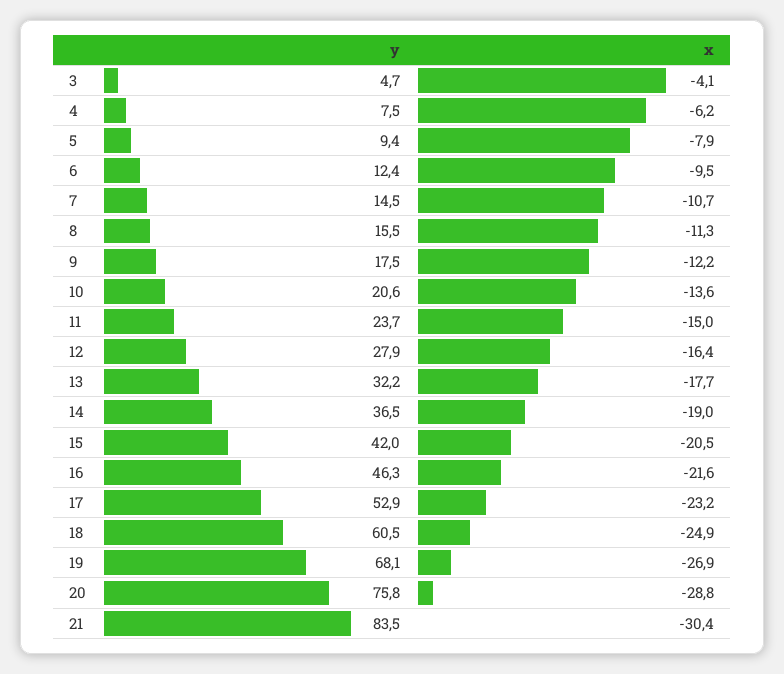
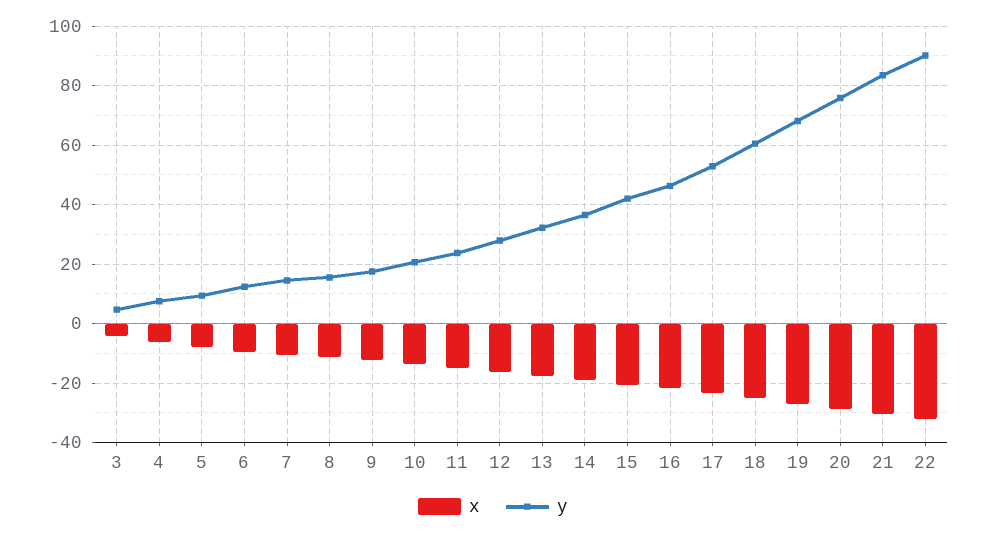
  {
    "y": {
      "3": 4.7,
      "4": 7.5,
      "5": 9.4,
      "6": 12.4,
      "7": 14.5,
      "8": 15.5,
      "9": 17.5,
      "10": 20.6,
      "11": 23.7,
      "12": 27.9,
      "13": 32.2,
      "14": 36.5,
      "15": 42,
      "16": 46.3,
      "17": 52.9,
      "18": 60.5,
      "19": 68.1,
      "20": 75.8,
-     "21": 83.5
+     "21": 83.5,
+     "22": 90
    },
    "x": {
      "3": -4.1,
      "4": -6.2,
      "5": -7.9,
      "6": -9.5,
      "7": -10.7,
      "8": -11.3,
      "9": -12.2,
      "10": -13.6,
      "11": -15,
      "12": -16.4,
      "13": -17.7,
      "14": -19,
      "15": -20.5,
      "16": -21.6,
      "17": -23.2,
      "18": -24.9,
      "19": -26.9,
      "20": -28.8,
-     "21": -30.4
+     "21": -30.4,
+     "22": -32.5
    }
  }

